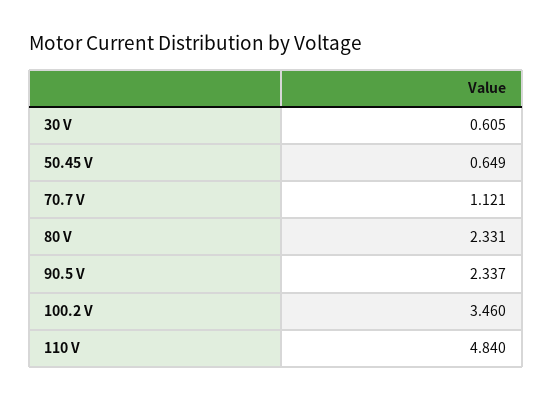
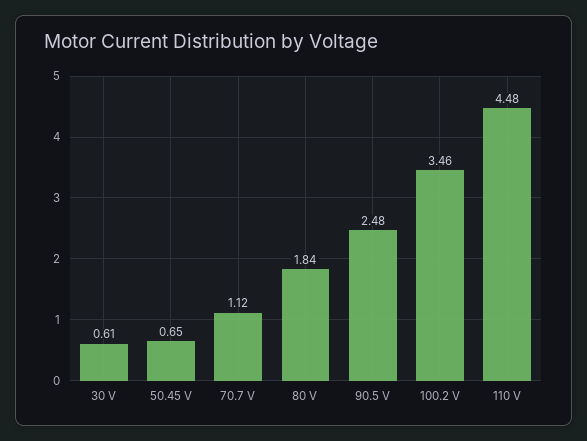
  {
    "30 V": 0.605,
    "50.45 V": 0.649,
    "70.7 V": 1.121,
-   "80 V": 2.331,
+   "80 V": 1.84,
-   "90.5 V": 2.337,
+   "90.5 V": 2.48,
    "100.2 V": 3.46,
-   "110 V": 4.84
+   "110 V": 4.48
  }

